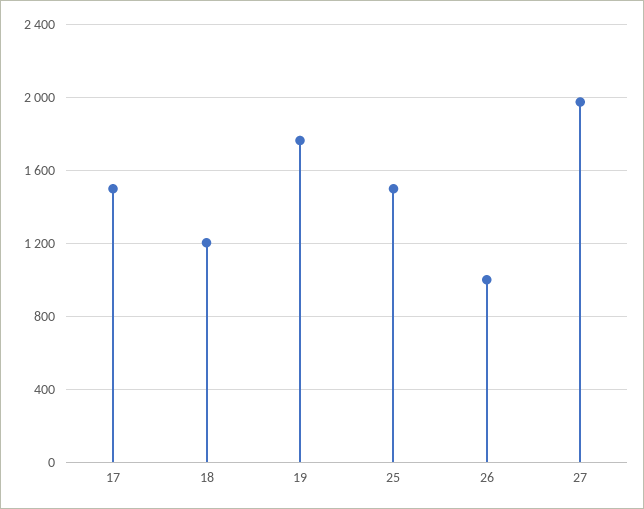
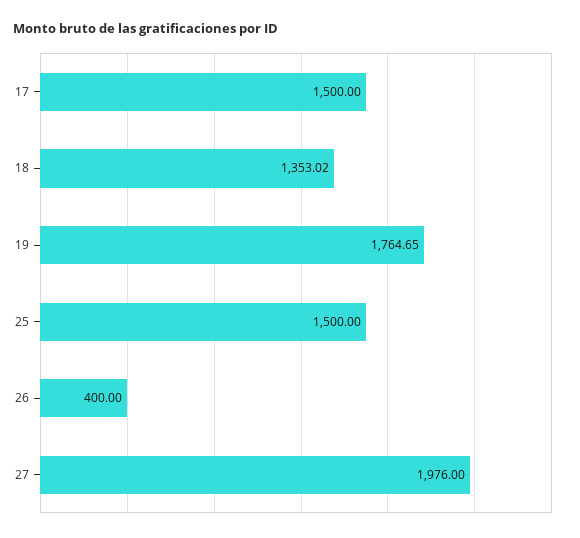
  {
    "17": 1500,
-   "18": 1200,
+   "18": 1353.02,
    "19": 1764.65,
    "25": 1500,
-   "26": 1000,
+   "26": 400,
    "27": 1976
  }

